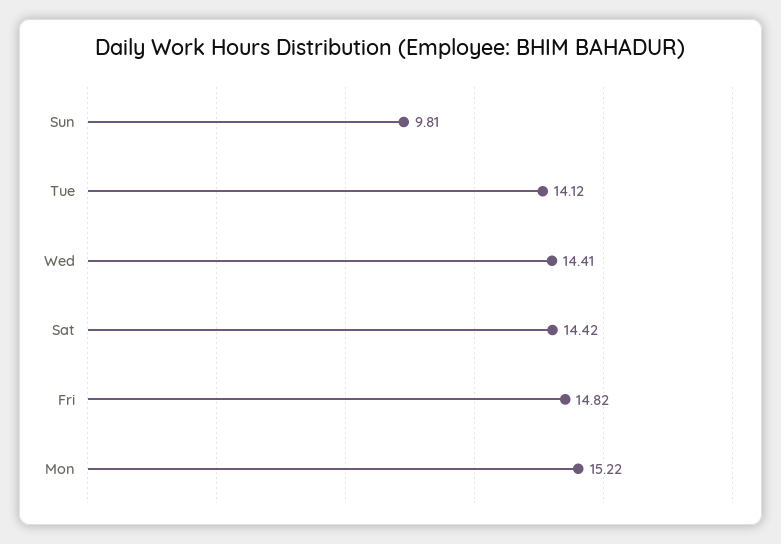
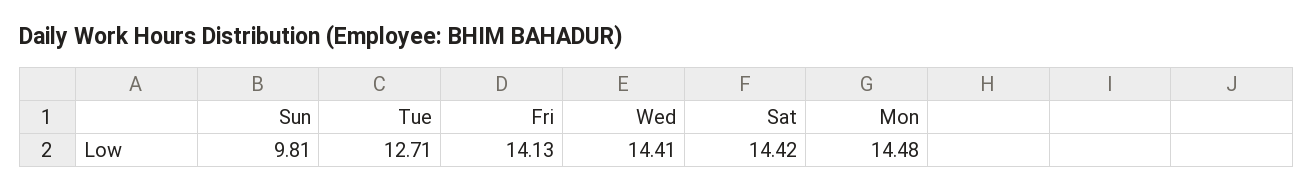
  {
    "Sun": 9.81,
-   "Tue": 14.12,
+   "Tue": 12.71,
    "Wed": 14.41,
    "Sat": 14.42,
-   "Fri": 14.82,
+   "Fri": 14.13,
-   "Mon": 15.22
+   "Mon": 14.48
  }

